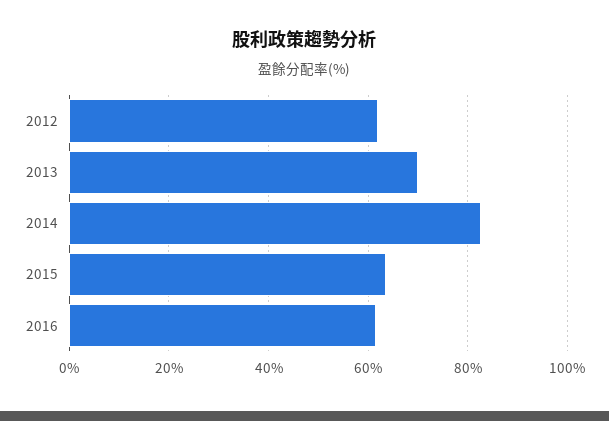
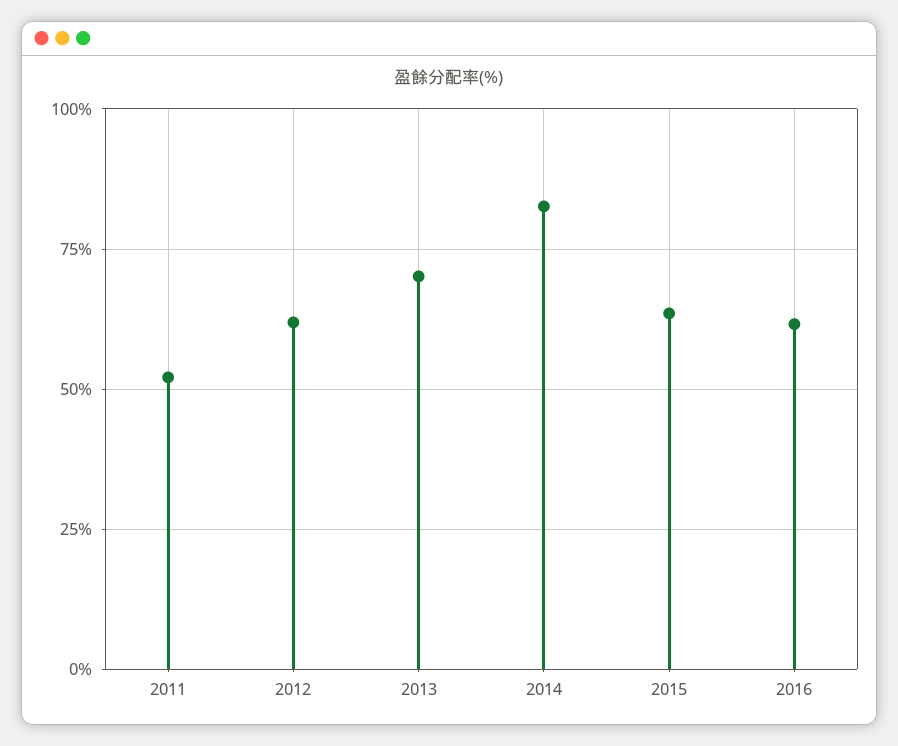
  {
    "2012": 62,
    "2013": 70,
    "2014": 82,
    "2015": 64,
-   "2016": 62
+   "2016": 62,
+   "2011": 52.5
  }

